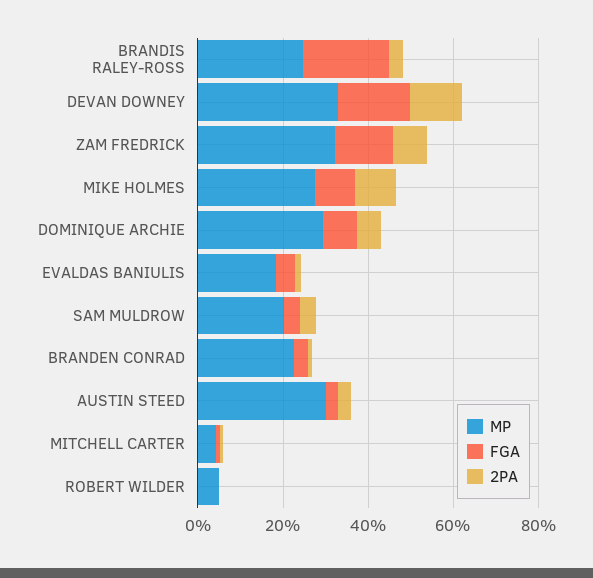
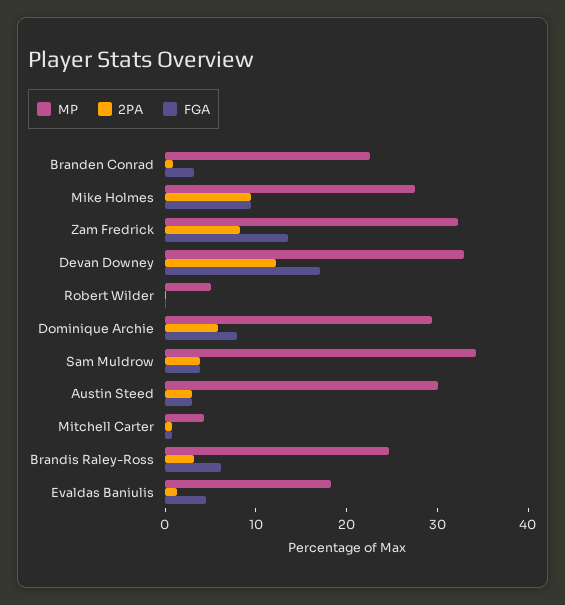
  {
    "MP": {
      "BRANDIS RALEY-ROSS": 24,
      "DEVAN DOWNEY": 32,
      "ZAM FREDRICK": 32,
      "MIKE HOLMES": 28,
      "DOMINIQUE ARCHIE": 30,
      "EVALDAS BANIULIS": 18,
-     "SAM MULDROW": 20,
+     "SAM MULDROW": 34,
      "BRANDEN CONRAD": 22,
      "AUSTIN STEED": 30,
      "MITCHELL CARTER": 4,
      "ROBERT WILDER": 6
    },
    "FGA": {
-     "BRANDIS RALEY-ROSS": 20,
+     "BRANDIS RALEY-ROSS": 6,
      "DEVAN DOWNEY": 18,
      "ZAM FREDRICK": 14,
      "MIKE HOLMES": 10,
      "DOMINIQUE ARCHIE": 8,
      "EVALDAS BANIULIS": 4,
      "SAM MULDROW": 4,
      "BRANDEN CONRAD": 4,
      "AUSTIN STEED": 2,
      "MITCHELL CARTER": 0,
      "ROBERT WILDER": 0
    },
    "2PA": {
      "BRANDIS RALEY-ROSS": 4,
      "DEVAN DOWNEY": 12,
      "ZAM FREDRICK": 8,
      "MIKE HOLMES": 10,
      "DOMINIQUE ARCHIE": 6,
      "EVALDAS BANIULIS": 2,
      "SAM MULDROW": 4,
      "BRANDEN CONRAD": 0,
      "AUSTIN STEED": 2,
      "MITCHELL CARTER": 0,
      "ROBERT WILDER": 0
    }
  }

